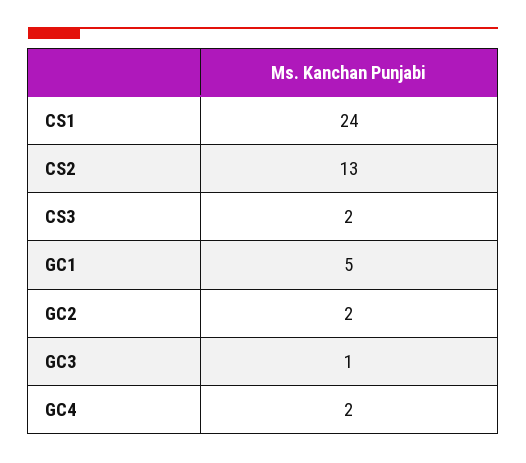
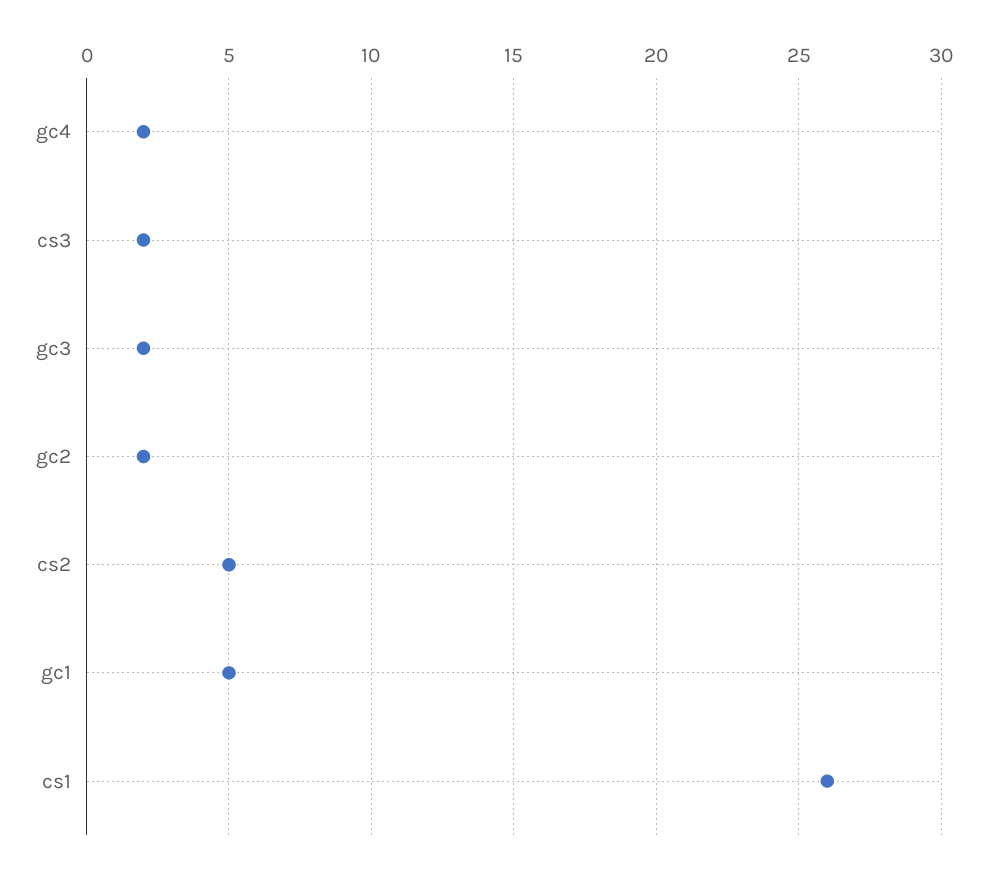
  {
-   "CS1": 24,
+   "CS1": 26,
-   "CS2": 13,
+   "CS2": 5,
    "CS3": 2,
    "GC1": 5,
    "GC2": 2,
-   "GC3": 1,
+   "GC3": 2,
    "GC4": 2
  }

